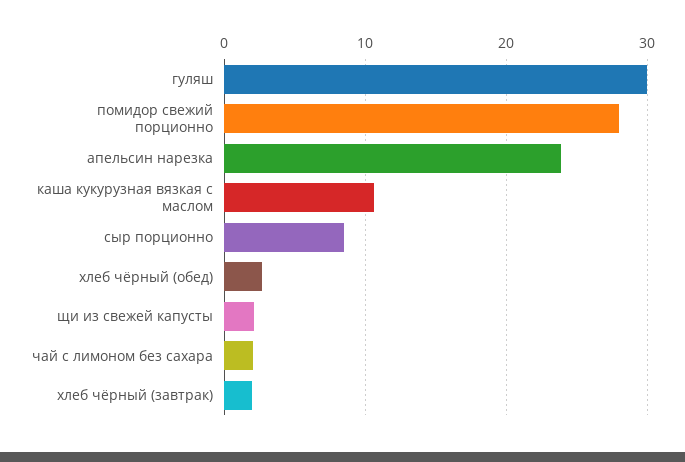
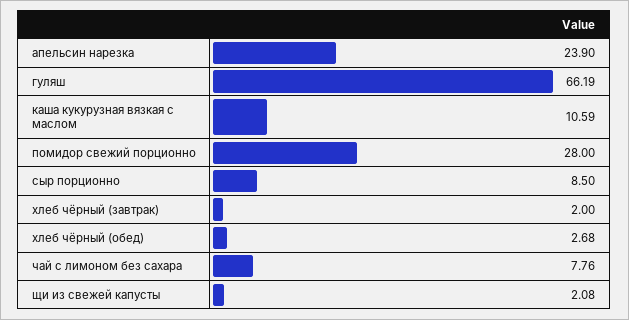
  {
-   "гуляш": 30,
+   "гуляш": 66.19,
    "помидор свежий порционно": 28,
    "апельсин нарезка": 23.9,
    "каша кукурузная вязкая с маслом": 10.59,
    "сыр порционно": 8.5,
    "хлеб чёрный (обед)": 2.68,
    "щи из свежей капусты": 2.08,
-   "чай с лимоном без сахара": 2,
+   "чай с лимоном без сахара": 7.76,
    "хлеб чёрный (завтрак)": 2
  }

